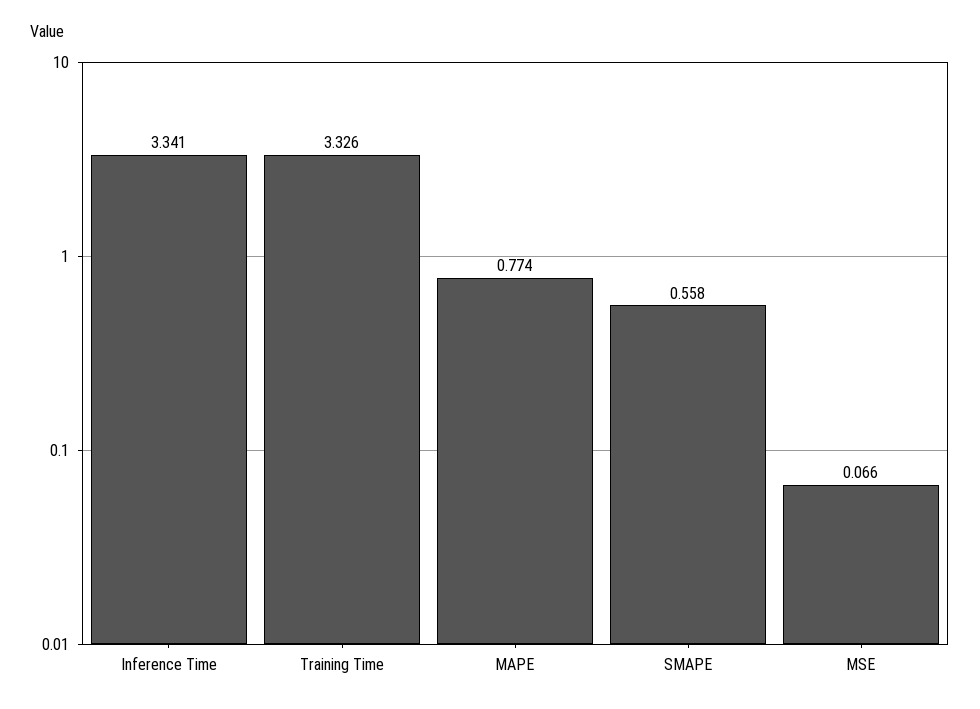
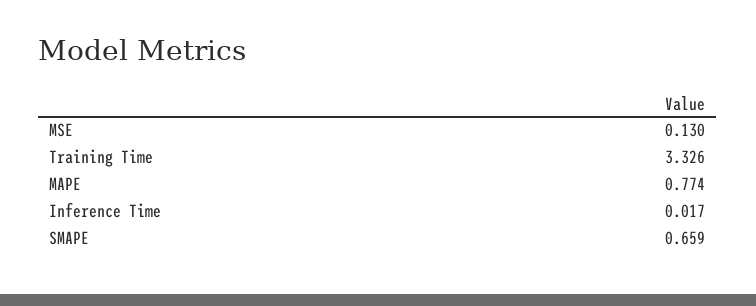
  {
-   "Inference Time": 3.341,
+   "Inference Time": 0.017,
    "Training Time": 3.326,
    "MAPE": 0.774,
-   "SMAPE": 0.558,
+   "SMAPE": 0.659,
-   "MSE": 0.066
+   "MSE": 0.13
  }

